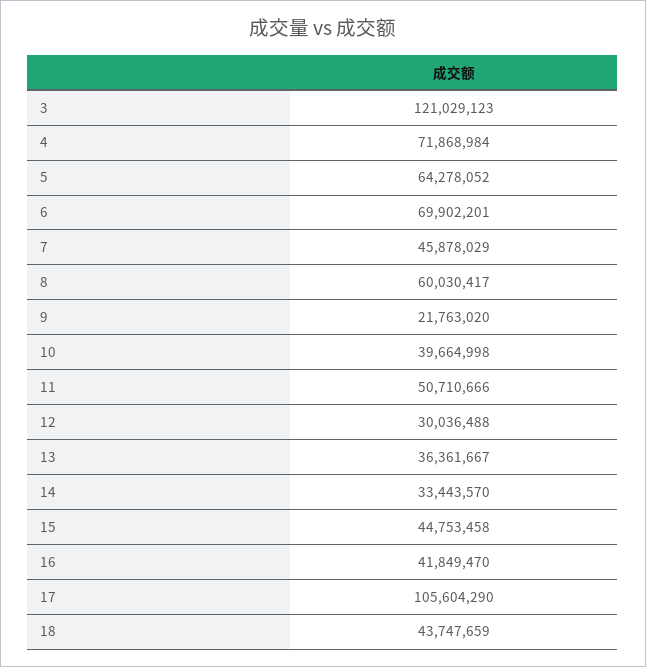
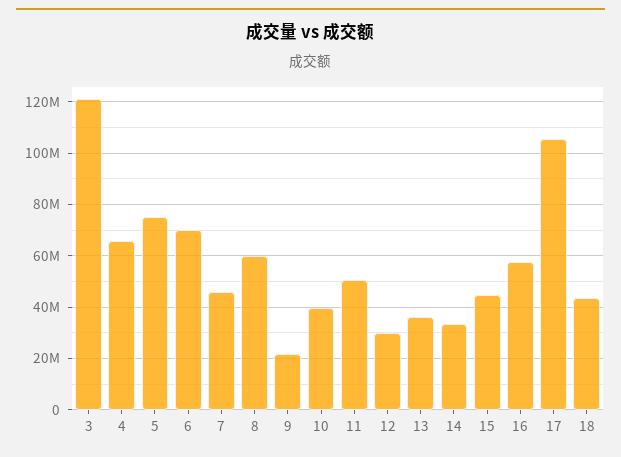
  {
    "3": 121029123,
-   "4": 71868984,
+   "4": 65000000,
-   "5": 64278052,
+   "5": 75000000,
    "6": 69902201,
    "7": 45878029,
    "8": 60030417,
    "9": 21763020,
    "10": 39664998,
    "11": 50710666,
    "12": 30036488,
    "13": 36361667,
    "14": 33443570,
    "15": 44753458,
-   "16": 41849470,
+   "16": 57500000,
    "17": 105604290,
    "18": 43747659
  }

